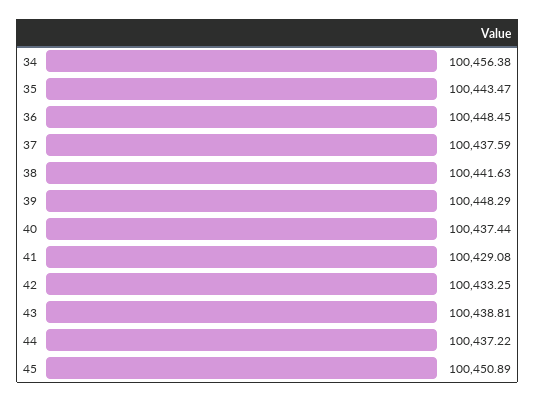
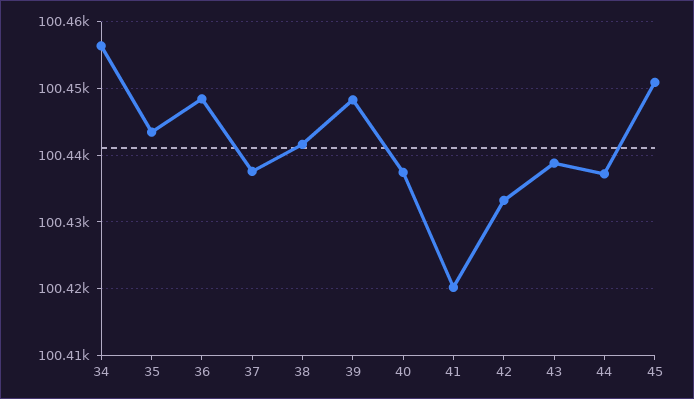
  {
    "34": 100456.38,
    "35": 100443.47,
    "36": 100448.45,
    "37": 100437.59,
    "38": 100441.63,
    "39": 100448.29,
    "40": 100437.44,
-   "41": 100429.08,
+   "41": 100420,
    "42": 100433.25,
    "43": 100438.81,
    "44": 100437.22,
    "45": 100450.89
  }

